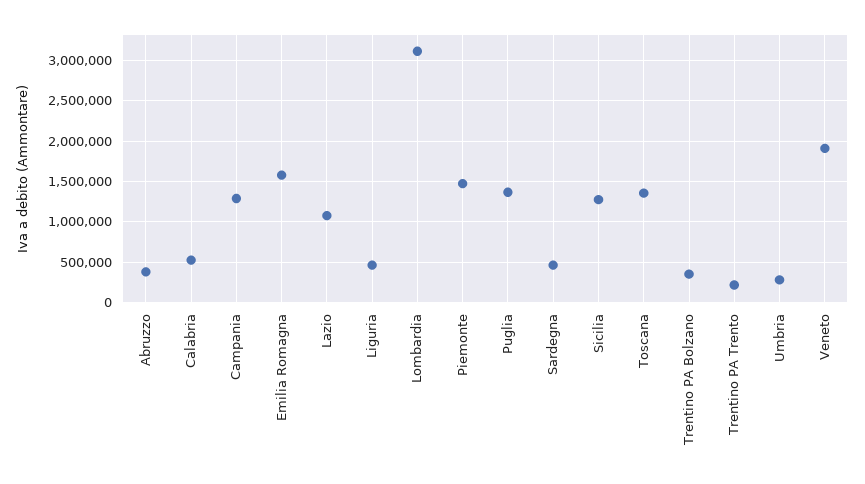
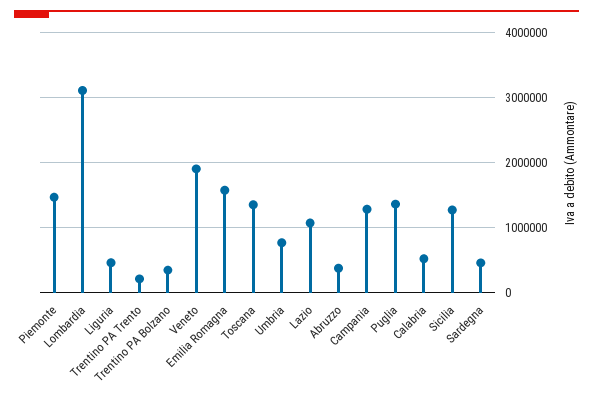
  {
    "Abruzzo": 400000,
    "Calabria": 500000,
    "Campania": 1300000,
    "Emilia Romagna": 1600000,
    "Lazio": 1100000,
    "Liguria": 500000,
    "Lombardia": 3100000,
    "Piemonte": 1500000,
    "Puglia": 1400000,
    "Sardegna": 500000,
    "Sicilia": 1300000,
    "Toscana": 1400000,
    "Trentino PA Bolzano": 400000,
    "Trentino PA Trento": 200000,
-   "Umbria": 300000,
+   "Umbria": 800000,
    "Veneto": 1900000
  }

